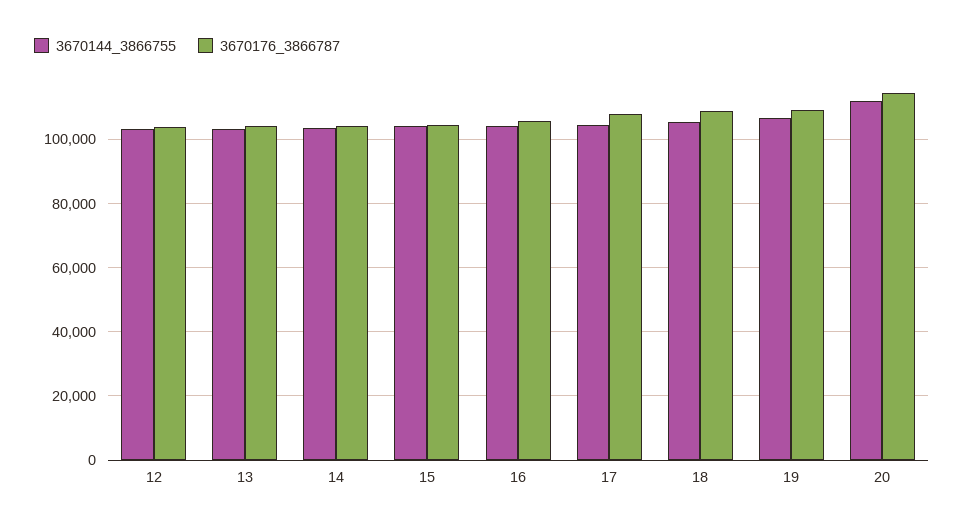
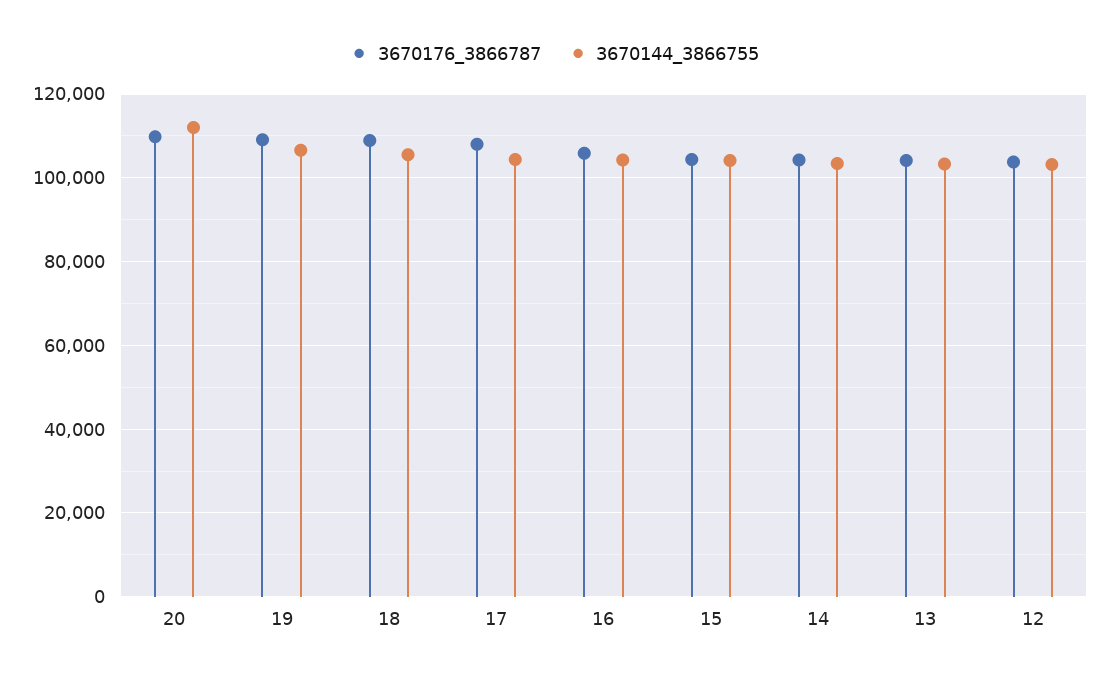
  {
    "3670144_3866755": {
      "12": 104000,
      "13": 104000,
      "14": 104000,
      "15": 104000,
      "16": 104000,
      "17": 104000,
      "18": 106000,
      "19": 106000,
      "20": 112000
    },
    "3670176_3866787": {
      "12": 104000,
      "13": 104000,
      "14": 104000,
      "15": 104000,
      "16": 106000,
      "17": 108000,
      "18": 108000,
      "19": 110000,
-     "20": 114000
+     "20": 110000
    }
  }

